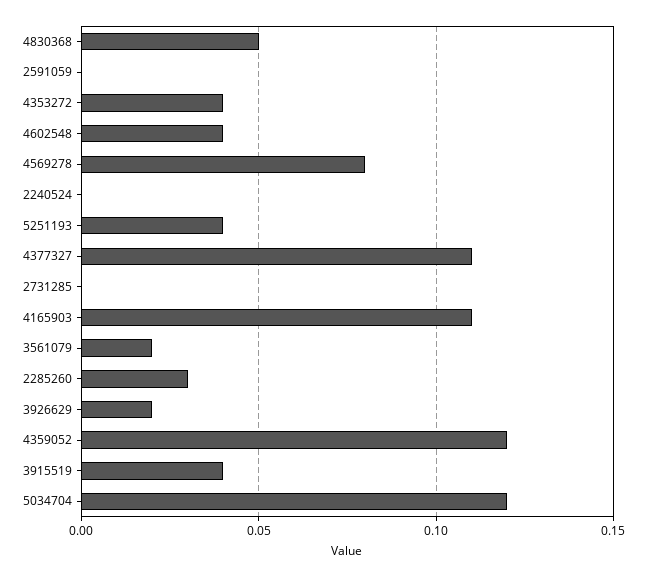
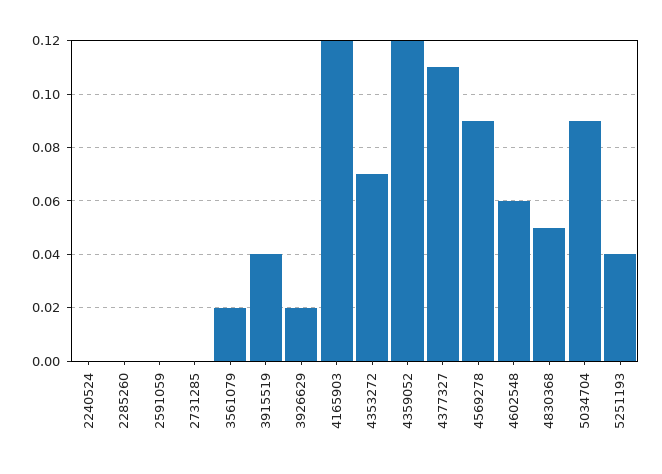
  {
    "4830368": 0.05,
    "2591059": 0,
-   "4353272": 0.04,
+   "4353272": 0.07,
-   "4602548": 0.04,
+   "4602548": 0.06,
-   "4569278": 0.08,
+   "4569278": 0.09,
    "2240524": 0,
    "5251193": 0.04,
    "4377327": 0.11,
    "2731285": 0,
-   "4165903": 0.11,
+   "4165903": 0.12,
    "3561079": 0.02,
-   "2285260": 0.03,
+   "2285260": 0,
    "3926629": 0.02,
    "4359052": 0.12,
    "3915519": 0.04,
-   "5034704": 0.12
+   "5034704": 0.09
  }

